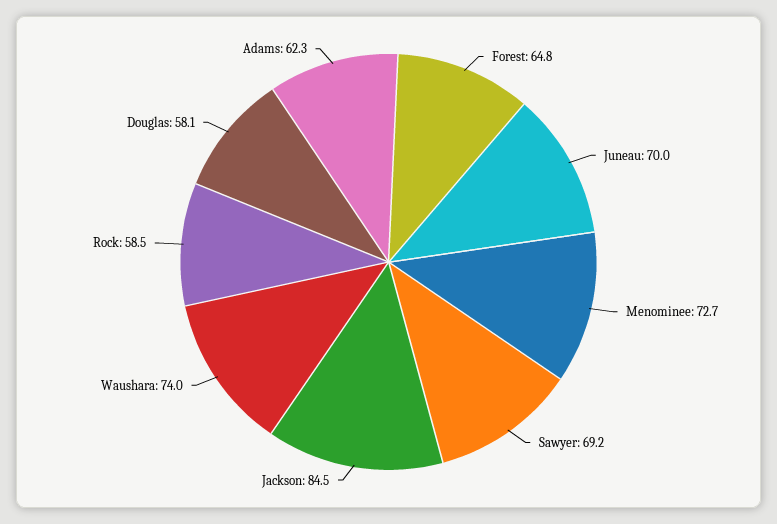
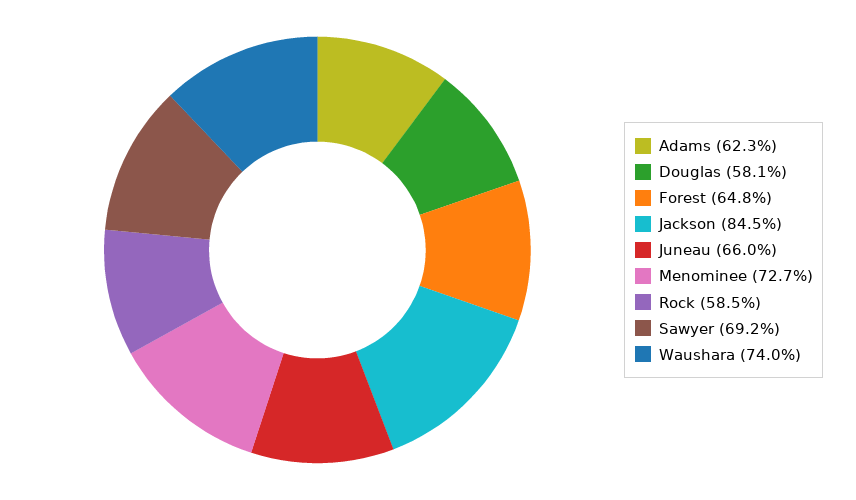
  {
    "Forest": 64.8,
-   "Juneau": 70,
+   "Juneau": 66,
    "Menominee": 72.7,
    "Sawyer": 69.2,
    "Jackson": 84.5,
    "Waushara": 74,
    "Rock": 58.5,
    "Douglas": 58.1,
    "Adams": 62.3
  }

